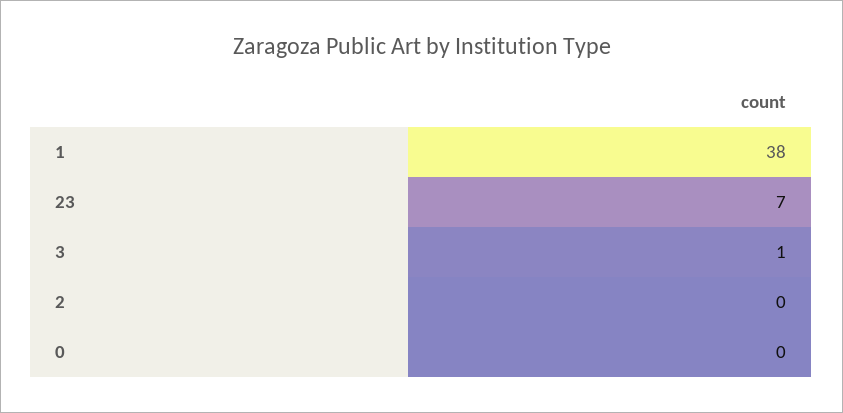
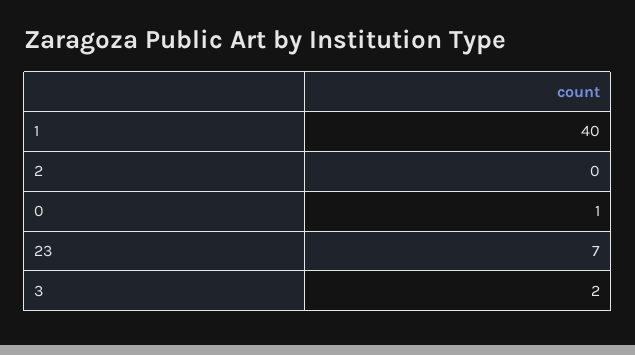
  {
-   "1": 38,
+   "1": 40,
    "23": 7,
-   "3": 1,
+   "3": 2,
    "2": 0,
-   "0": 0
+   "0": 1
  }

